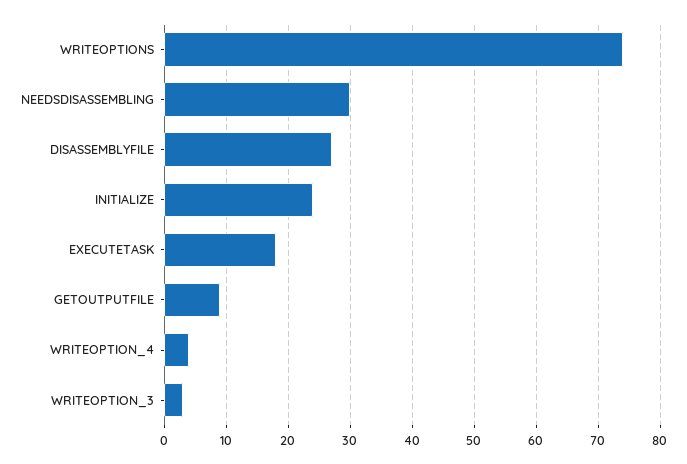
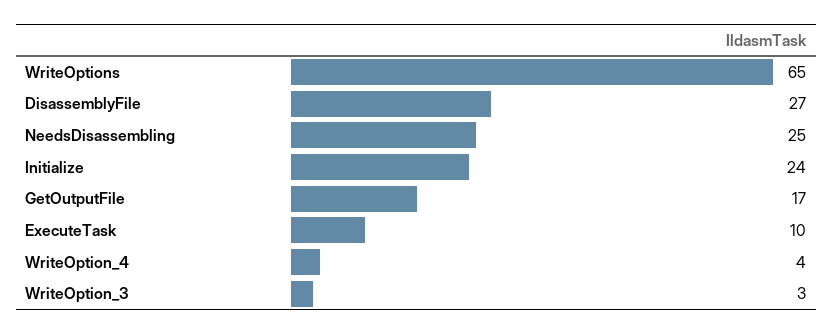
  {
-   "WRITEOPTIONS": 74,
+   "WRITEOPTIONS": 65,
-   "NEEDSDISASSEMBLING": 30,
+   "NEEDSDISASSEMBLING": 25,
    "DISASSEMBLYFILE": 27,
    "INITIALIZE": 24,
-   "EXECUTETASK": 18,
+   "EXECUTETASK": 10,
-   "GETOUTPUTFILE": 9,
+   "GETOUTPUTFILE": 17,
    "WRITEOPTION_4": 4,
    "WRITEOPTION_3": 3
  }

